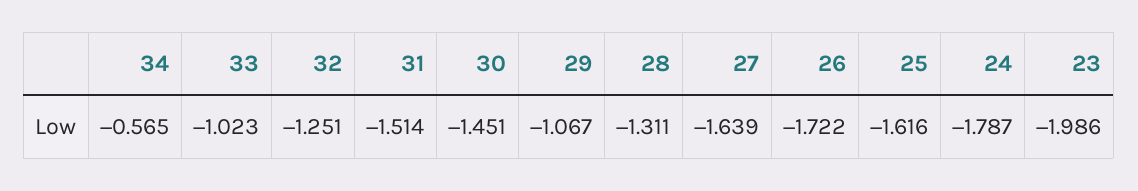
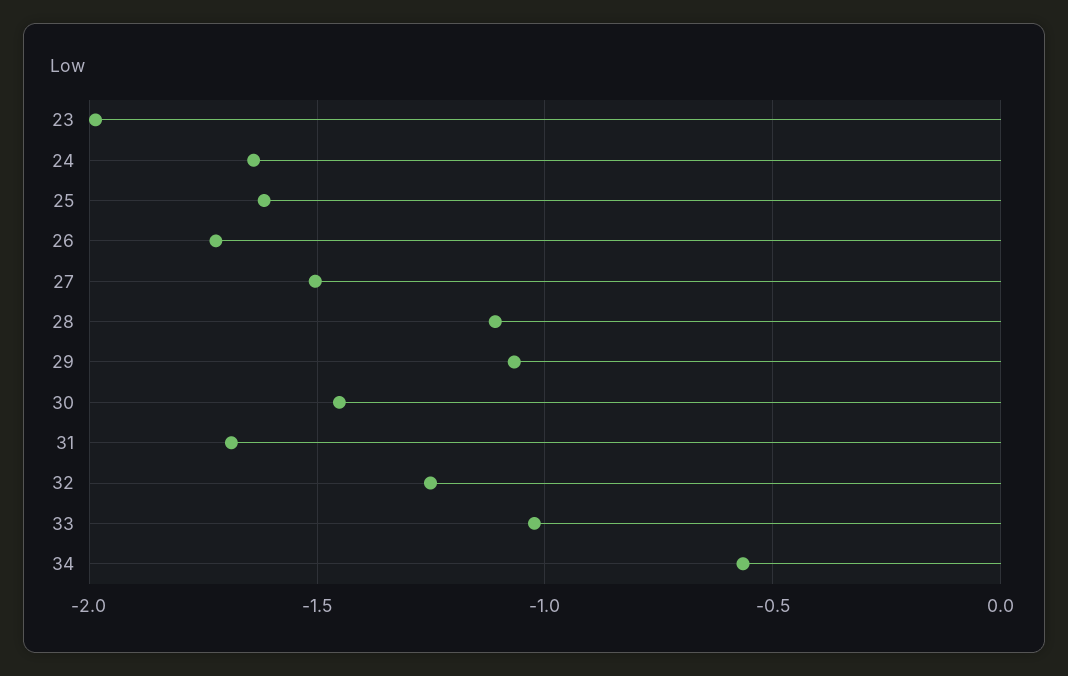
  {
    "34": -0.565,
    "33": -1.023,
    "32": -1.251,
-   "31": -1.514,
+   "31": -1.7,
    "30": -1.451,
    "29": -1.067,
-   "28": -1.311,
+   "28": -1.1,
-   "27": -1.639,
+   "27": -1.5,
    "26": -1.722,
    "25": -1.616,
-   "24": -1.787,
+   "24": -1.65,
    "23": -1.986
  }

